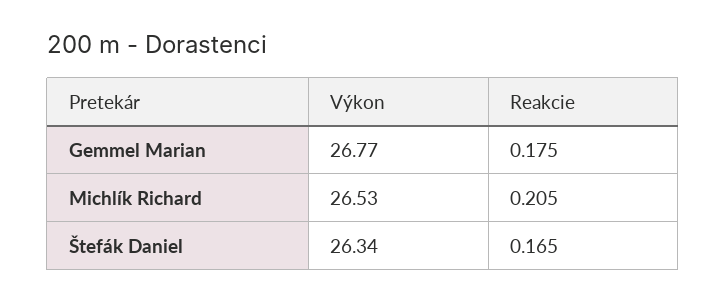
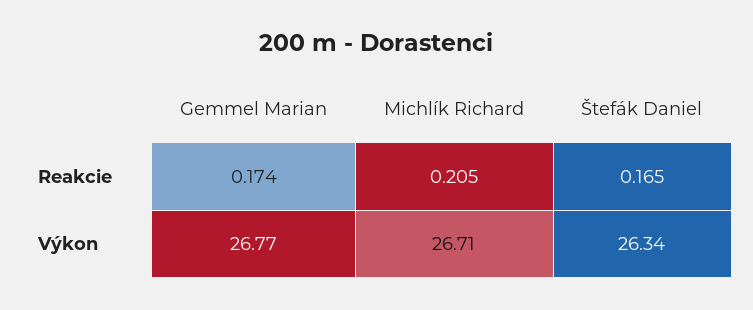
  {
    "Výkon": {
      "Gemmel Marian": 26.77,
-     "Michlík Richard": 26.53,
+     "Michlík Richard": 26.71,
      "Štefák Daniel": 26.34
    },
    "Reakcie": {
-     "Gemmel Marian": 0.175,
+     "Gemmel Marian": 0.174,
      "Michlík Richard": 0.205,
      "Štefák Daniel": 0.165
    }
  }

